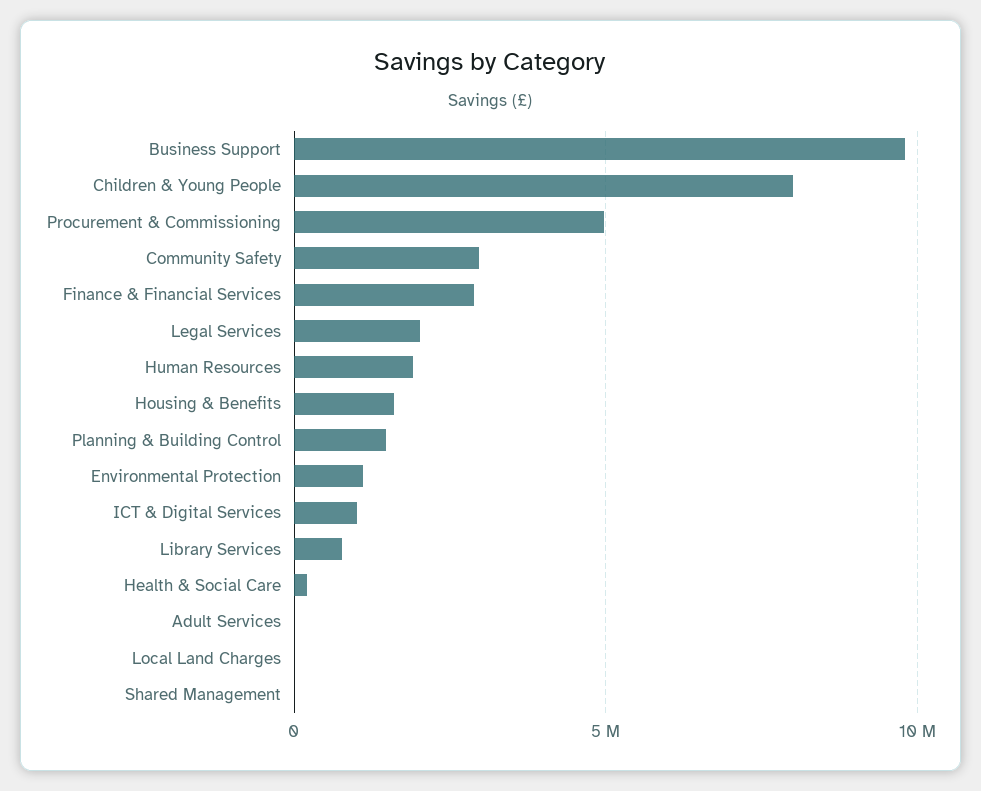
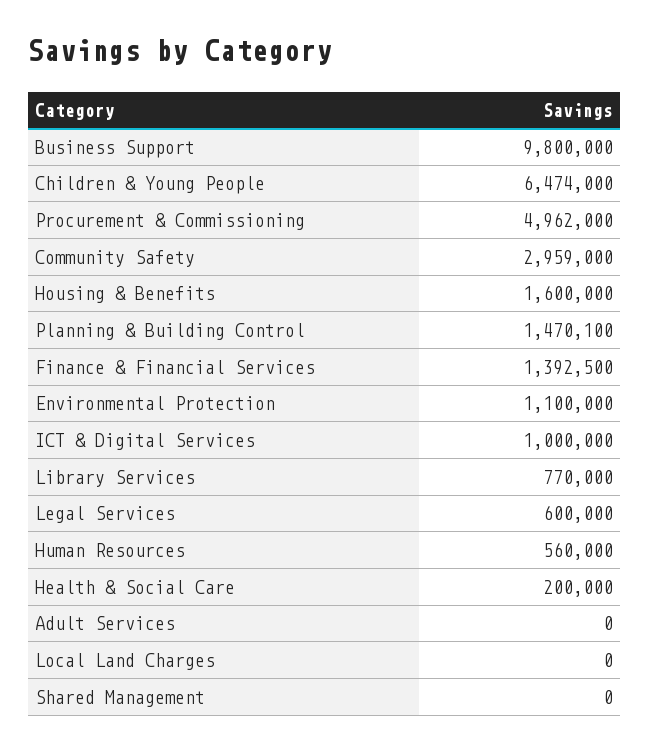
  {
    "Business Support": 9800000,
-   "Children & Young People": 8000000,
+   "Children & Young People": 6474000,
    "Procurement & Commissioning": 4962000,
    "Community Safety": 2959000,
-   "Finance & Financial Services": 3000000,
+   "Finance & Financial Services": 1392500,
-   "Legal Services": 2000000,
+   "Legal Services": 600000,
-   "Human Resources": 2000000,
+   "Human Resources": 560000,
    "Housing & Benefits": 1600000,
    "Planning & Building Control": 1470100,
    "Environmental Protection": 1100000,
    "ICT & Digital Services": 1000000,
    "Library Services": 770000,
    "Health & Social Care": 200000,
    "Adult Services": 0,
    "Local Land Charges": 0,
    "Shared Management": 0
  }

